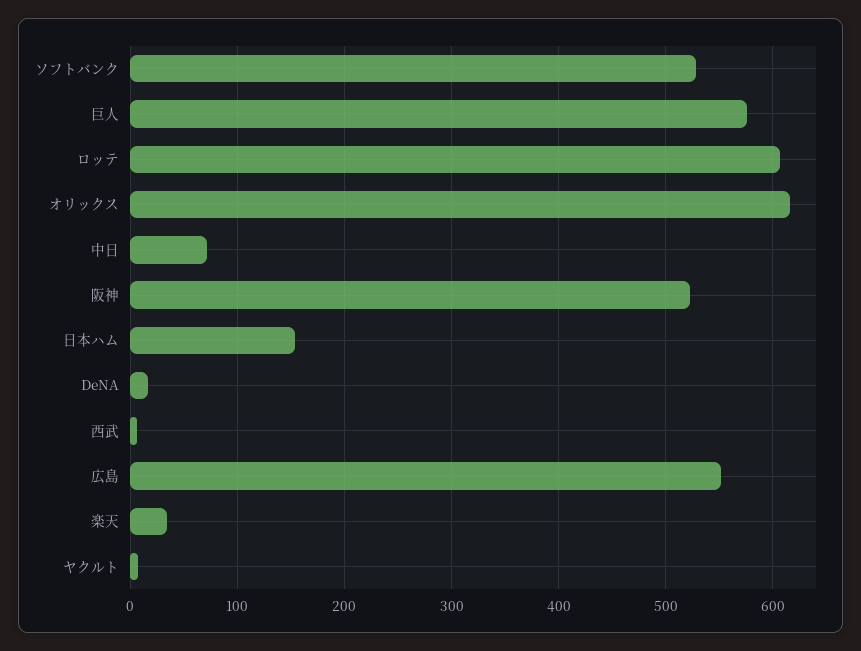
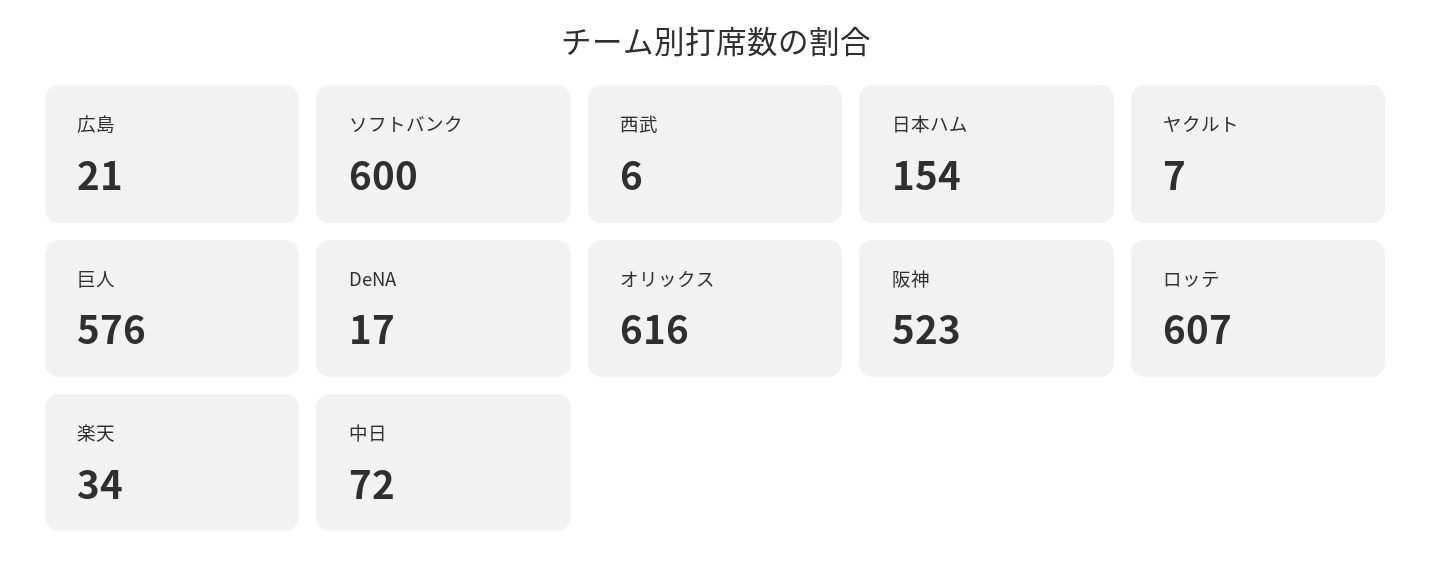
  {
-   "ソフトバンク": 530,
+   "ソフトバンク": 600,
    "巨人": 576,
    "ロッテ": 607,
    "オリックス": 616,
    "中日": 72,
    "阪神": 523,
    "日本ハム": 154,
    "DeNA": 17,
    "西武": 6,
-   "広島": 550,
+   "広島": 21,
    "楽天": 34,
    "ヤクルト": 7
  }

